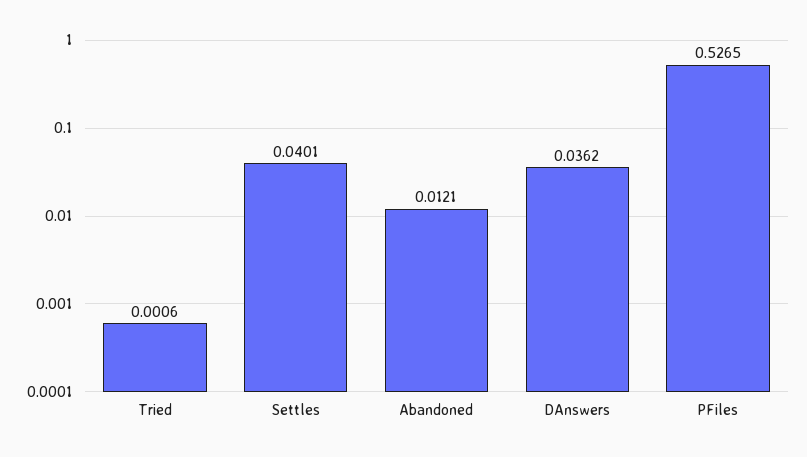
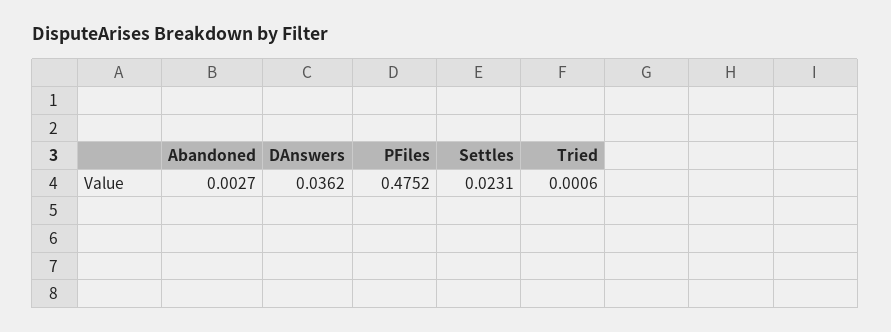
  {
    "Tried": 0.0006,
-   "Settles": 0.0401,
+   "Settles": 0.0231,
-   "Abandoned": 0.0121,
+   "Abandoned": 0.0027,
    "DAnswers": 0.0362,
-   "PFiles": 0.5265
+   "PFiles": 0.4752
  }

